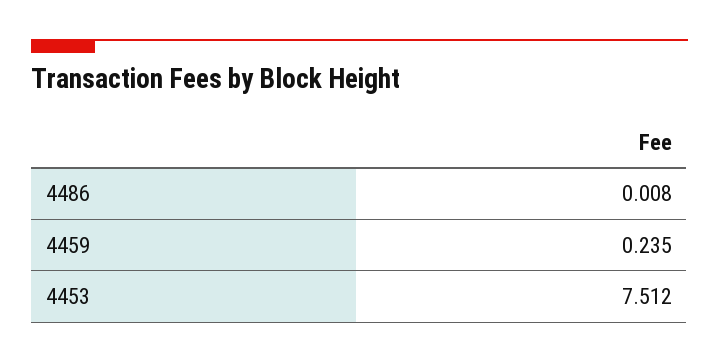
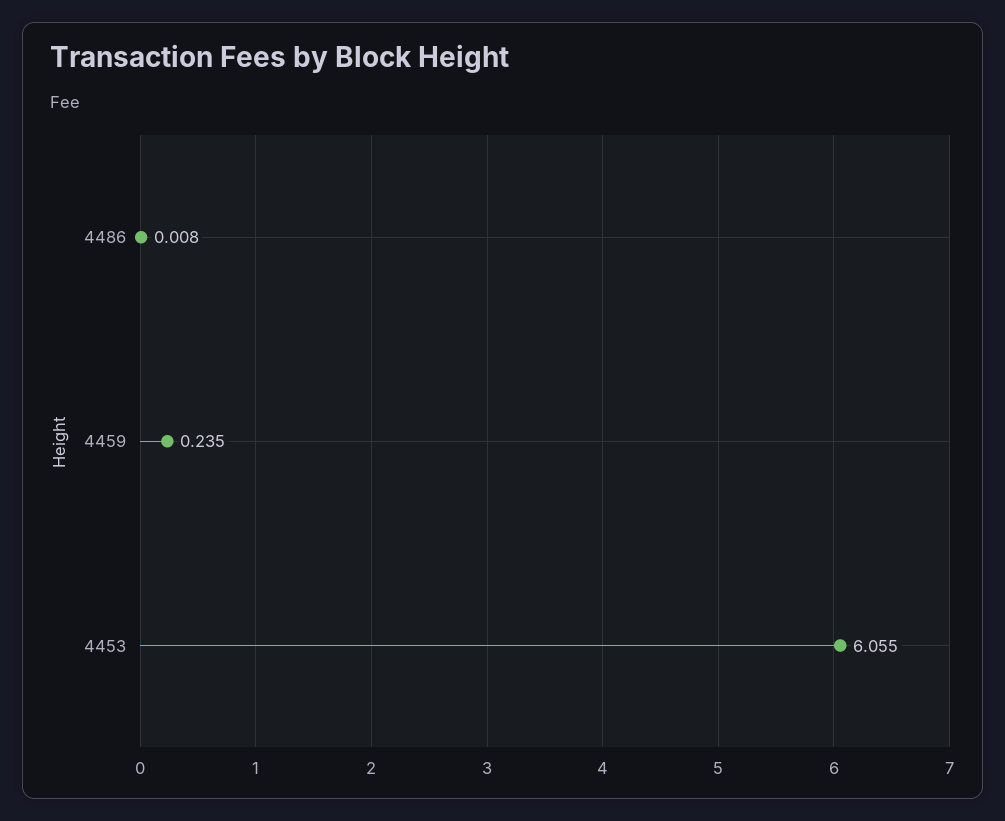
  {
    "4486": 0.008,
    "4459": 0.235,
-   "4453": 7.512
+   "4453": 6.055
  }

